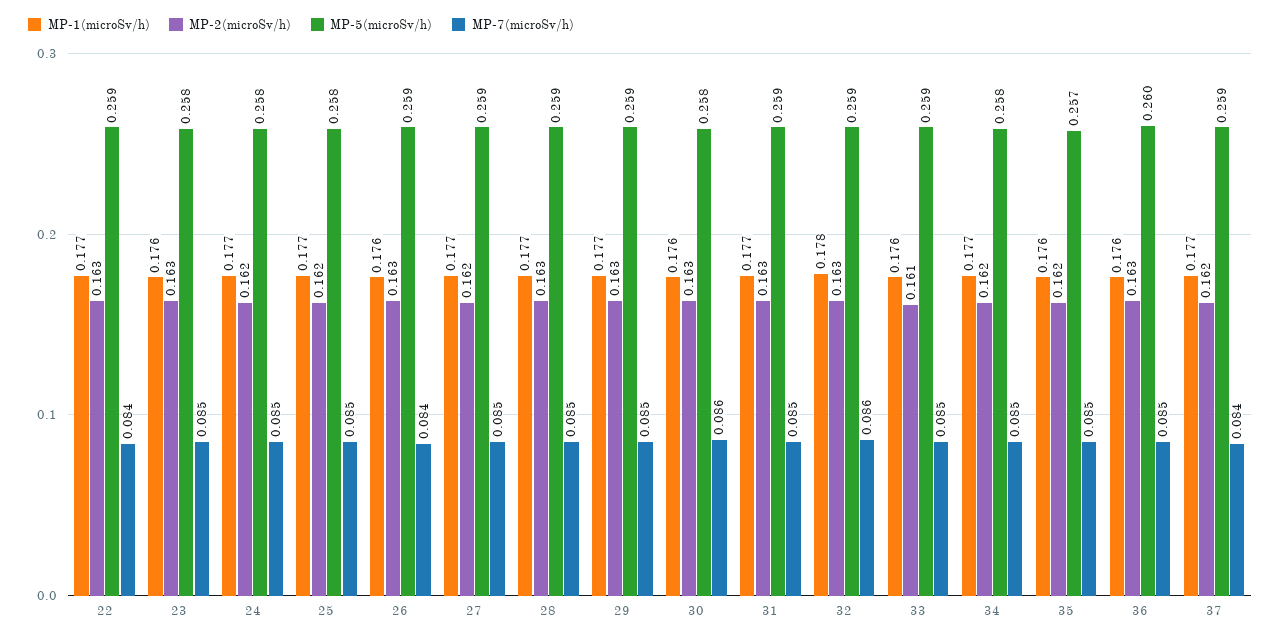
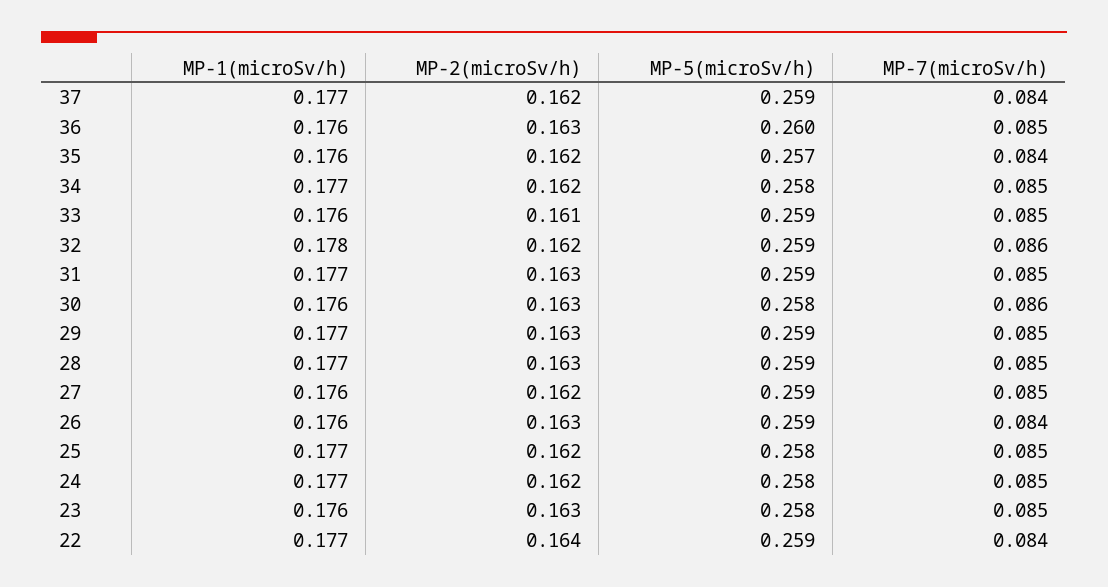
  {
    "MP-1(microSv/h)": {
      "22": 0.177,
      "23": 0.176,
      "24": 0.177,
      "25": 0.177,
      "26": 0.176,
-     "27": 0.177,
+     "27": 0.176,
      "28": 0.177,
      "29": 0.177,
      "30": 0.176,
      "31": 0.177,
      "32": 0.178,
      "33": 0.176,
      "34": 0.177,
      "35": 0.176,
      "36": 0.176,
      "37": 0.177
    },
    "MP-2(microSv/h)": {
-     "22": 0.163,
+     "22": 0.164,
      "23": 0.163,
      "24": 0.162,
      "25": 0.162,
      "26": 0.163,
      "27": 0.162,
      "28": 0.163,
      "29": 0.163,
      "30": 0.163,
      "31": 0.163,
-     "32": 0.163,
+     "32": 0.162,
      "33": 0.161,
      "34": 0.162,
      "35": 0.162,
      "36": 0.163,
      "37": 0.162
    },
    "MP-5(microSv/h)": {
      "22": 0.259,
      "23": 0.258,
      "24": 0.258,
      "25": 0.258,
      "26": 0.259,
      "27": 0.259,
      "28": 0.259,
      "29": 0.259,
      "30": 0.258,
      "31": 0.259,
      "32": 0.259,
      "33": 0.259,
      "34": 0.258,
      "35": 0.257,
      "36": 0.26,
      "37": 0.259
    },
    "MP-7(microSv/h)": {
      "22": 0.084,
      "23": 0.085,
      "24": 0.085,
      "25": 0.085,
      "26": 0.084,
      "27": 0.085,
      "28": 0.085,
      "29": 0.085,
      "30": 0.086,
      "31": 0.085,
      "32": 0.086,
      "33": 0.085,
      "34": 0.085,
-     "35": 0.085,
+     "35": 0.084,
      "36": 0.085,
      "37": 0.084
    }
  }

